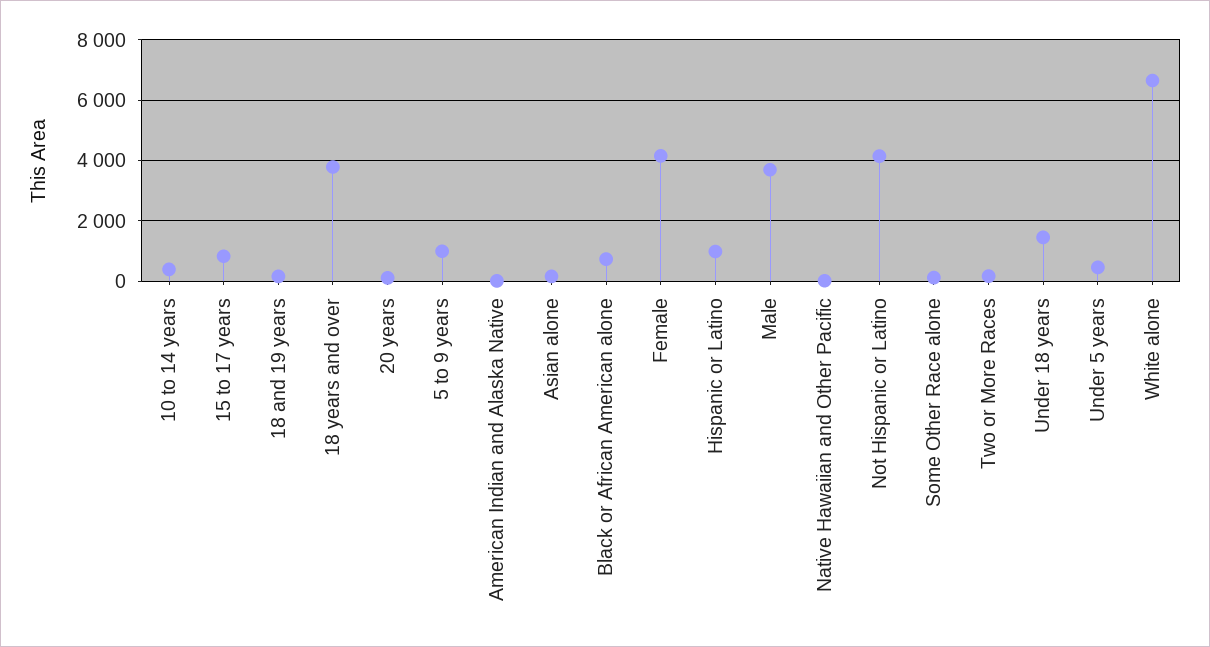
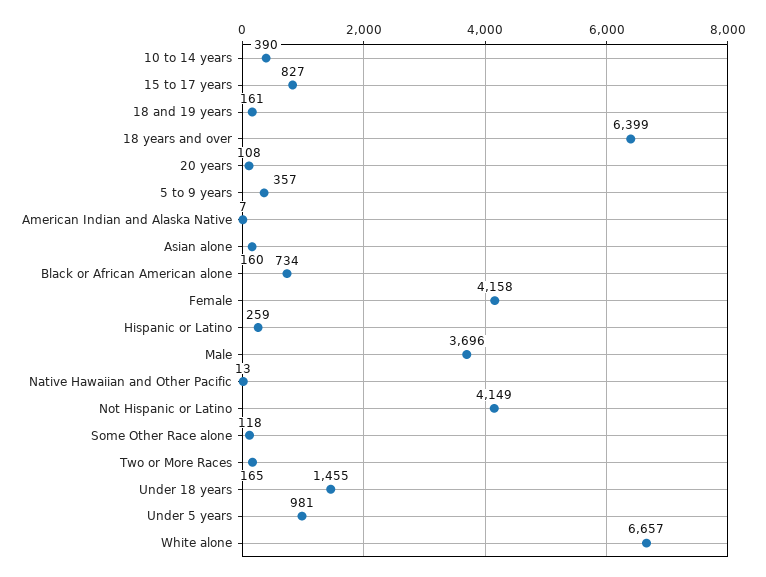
  {
    "10 to 14 years": 390,
    "15 to 17 years": 827,
    "18 and 19 years": 161,
-   "18 years and over": 3800,
+   "18 years and over": 6399,
    "20 years": 108,
-   "5 to 9 years": 1000,
+   "5 to 9 years": 357,
    "American Indian and Alaska Native": 7,
    "Asian alone": 160,
    "Black or African American alone": 734,
    "Female": 4158,
-   "Hispanic or Latino": 1000,
+   "Hispanic or Latino": 259,
    "Male": 3696,
    "Native Hawaiian and Other Pacific": 13,
    "Not Hispanic or Latino": 4149,
    "Some Other Race alone": 118,
    "Two or More Races": 165,
    "Under 18 years": 1455,
-   "Under 5 years": 400,
+   "Under 5 years": 981,
    "White alone": 6657
  }

